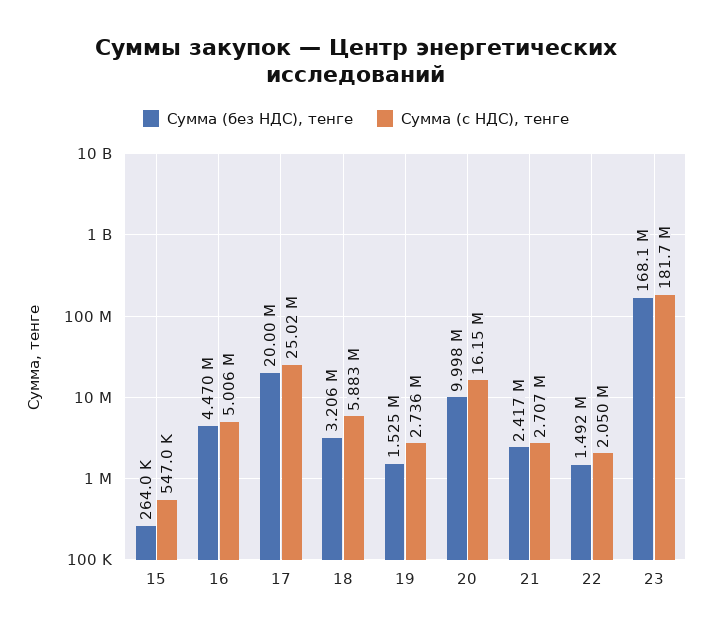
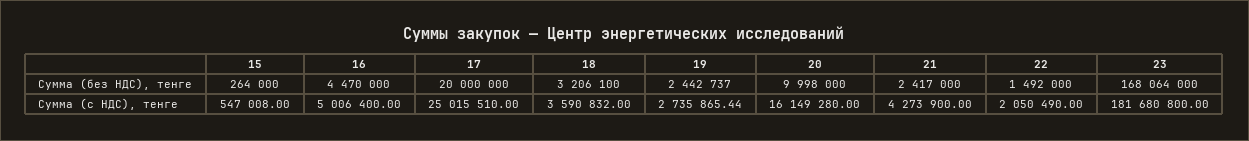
  {
    "Сумма (без НДС), тенге": {
      "15": 264000,
      "16": 4470000,
      "17": 20000000,
      "18": 3206100,
-     "19": 1525000,
+     "19": 2442737,
      "20": 9998000,
      "21": 2417000,
      "22": 1492000,
      "23": 168064000
    },
    "Сумма (с НДС), тенге": {
      "15": 547008,
      "16": 5006400,
      "17": 25015510,
-     "18": 5883000,
+     "18": 3590832,
      "19": 2735865.44,
      "20": 16149280,
-     "21": 2707000,
+     "21": 4273900,
      "22": 2050490,
      "23": 181680800
    }
  }

